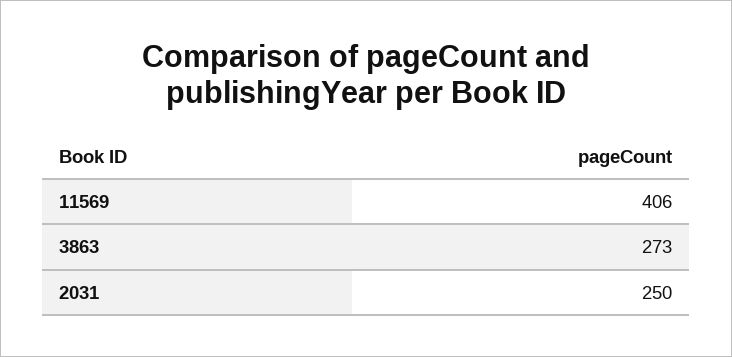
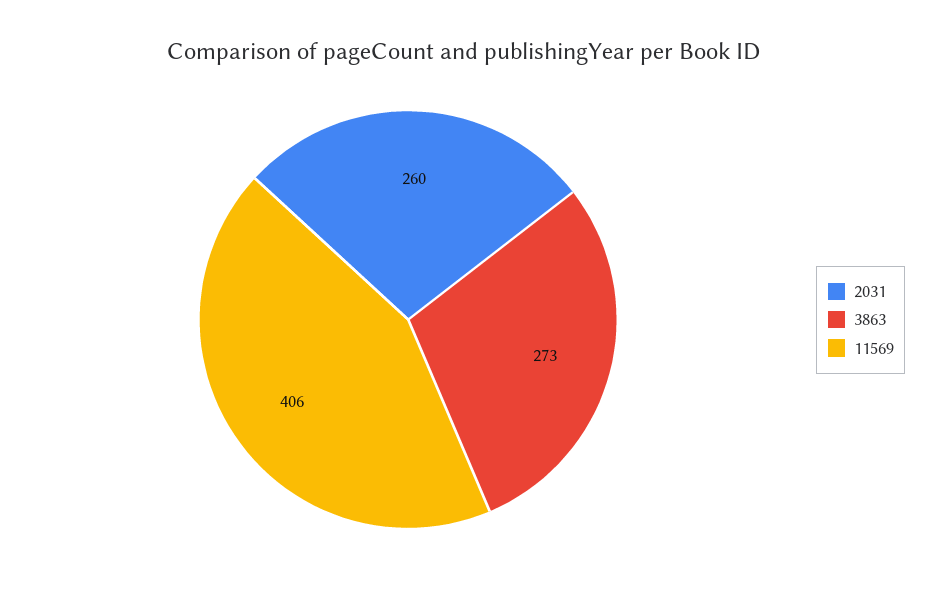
  {
    "11569": 406,
    "3863": 273,
-   "2031": 250
+   "2031": 260
  }

